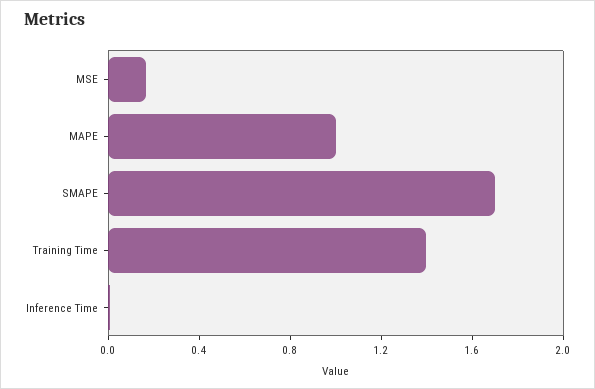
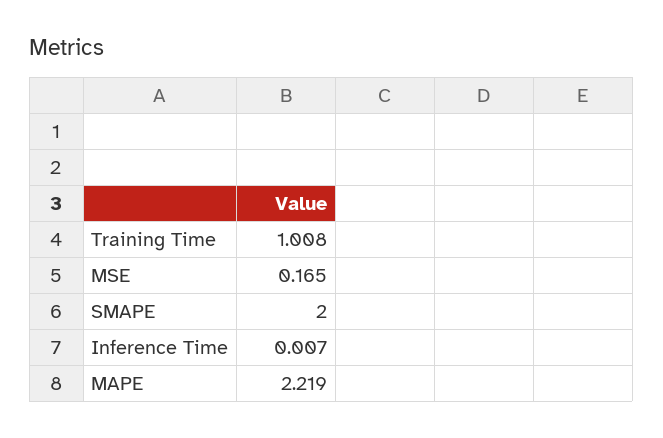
  {
    "MSE": 0.165,
-   "MAPE": 1,
+   "MAPE": 2.219,
-   "SMAPE": 1.7,
+   "SMAPE": 2,
-   "Training Time": 1.4,
+   "Training Time": 1.008,
    "Inference Time": 0.007
  }

